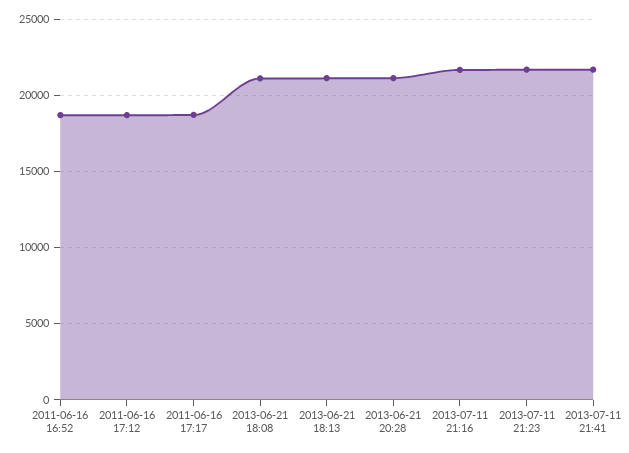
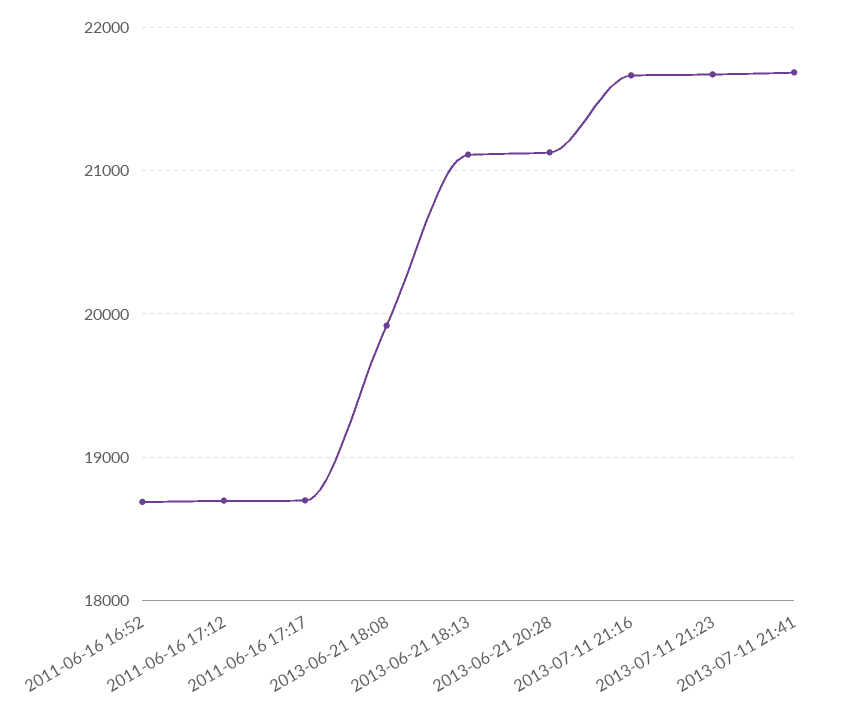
  {
    "2011-06-16 16:52": 18700,
    "2011-06-16 17:12": 18700,
    "2011-06-16 17:17": 18700,
-   "2013-06-21 18:08": 21000,
+   "2013-06-21 18:08": 19900,
    "2013-06-21 18:13": 21100,
    "2013-06-21 20:28": 21100,
    "2013-07-11 21:16": 21700,
    "2013-07-11 21:23": 21700,
    "2013-07-11 21:41": 21700
  }

